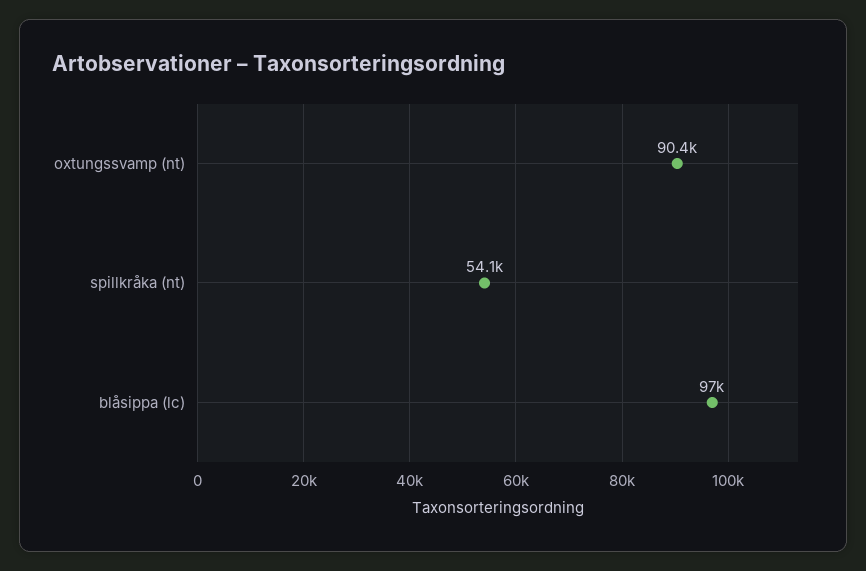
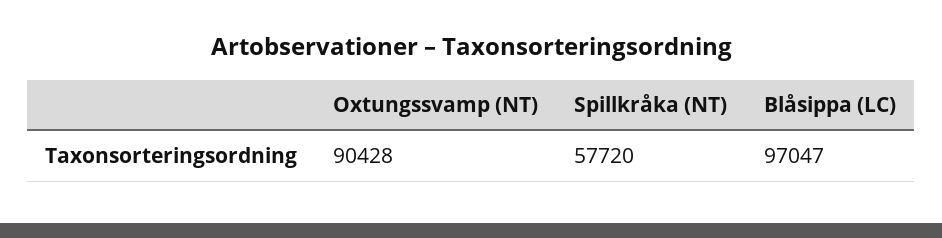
  {
    "oxtungssvamp (nt)": 90428,
-   "spillkråka (nt)": 54100,
+   "spillkråka (nt)": 57720,
    "blåsippa (lc)": 97047
  }

